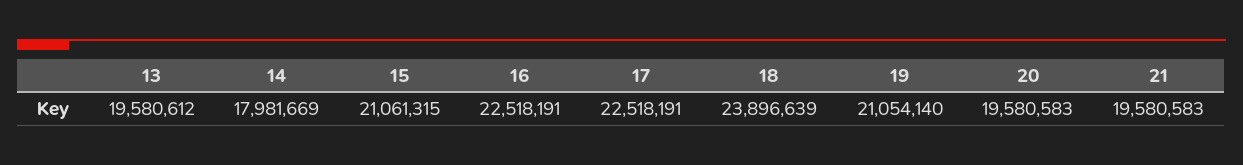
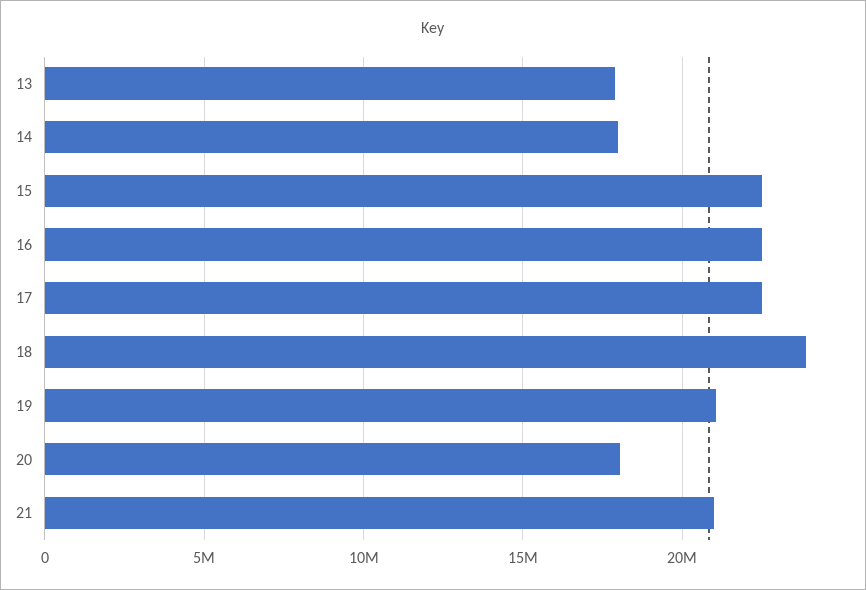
  {
-   "13": 19580612,
+   "13": 18000000,
    "14": 17981669,
-   "15": 21061315,
+   "15": 22500000,
    "16": 22518191,
    "17": 22518191,
    "18": 23896639,
    "19": 21054140,
-   "20": 19580583,
+   "20": 18000000,
-   "21": 19580583
+   "21": 21000000
  }

